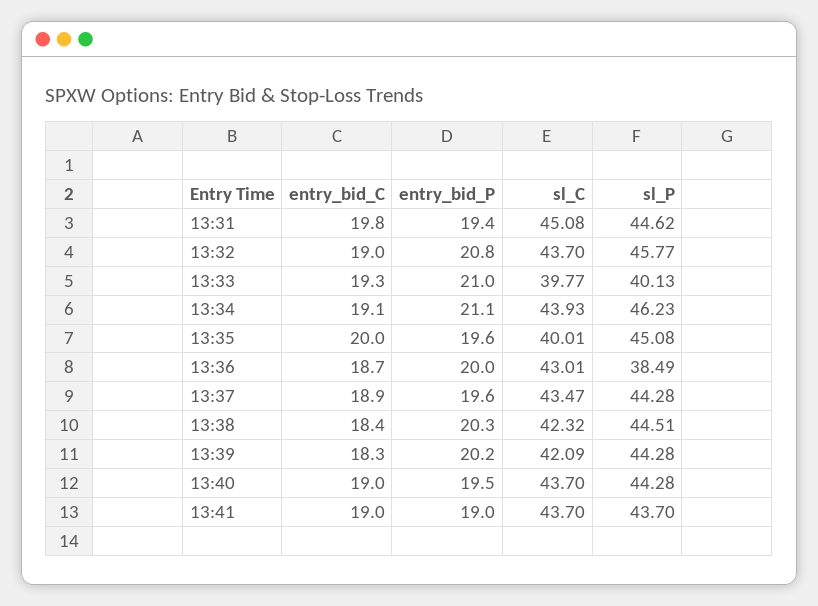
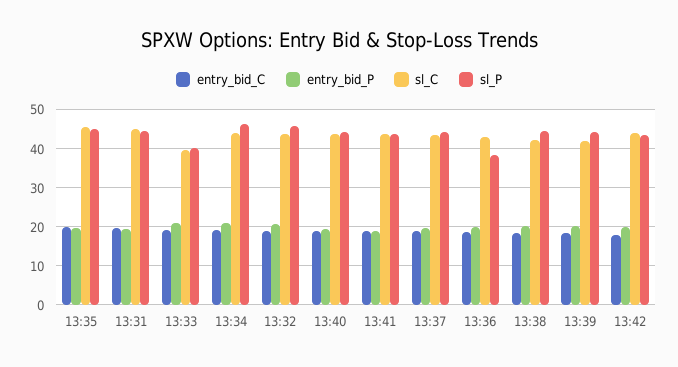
  {
    "entry_bid_C": {
      "13:31": 19.8,
      "13:32": 19,
      "13:33": 19.3,
      "13:34": 19.1,
      "13:35": 20,
      "13:36": 18.7,
      "13:37": 18.9,
      "13:38": 18.4,
      "13:39": 18.3,
      "13:40": 19,
-     "13:41": 19
+     "13:41": 19,
+     "13:42": 18
    },
    "entry_bid_P": {
      "13:31": 19.4,
      "13:32": 20.8,
      "13:33": 21,
      "13:34": 21.1,
      "13:35": 19.6,
      "13:36": 20,
      "13:37": 19.6,
      "13:38": 20.3,
      "13:39": 20.2,
      "13:40": 19.5,
-     "13:41": 19
+     "13:41": 19,
+     "13:42": 20
    },
    "sl_C": {
      "13:31": 45.08,
      "13:32": 43.7,
      "13:33": 39.77,
      "13:34": 43.93,
-     "13:35": 40.01,
+     "13:35": 46,
      "13:36": 43.01,
      "13:37": 43.47,
      "13:38": 42.32,
      "13:39": 42.09,
      "13:40": 43.7,
-     "13:41": 43.7
+     "13:41": 43.7,
+     "13:42": 44
    },
    "sl_P": {
      "13:31": 44.62,
      "13:32": 45.77,
      "13:33": 40.13,
      "13:34": 46.23,
      "13:35": 45.08,
      "13:36": 38.49,
      "13:37": 44.28,
      "13:38": 44.51,
      "13:39": 44.28,
      "13:40": 44.28,
-     "13:41": 43.7
+     "13:41": 43.7,
+     "13:42": 44
    }
  }

